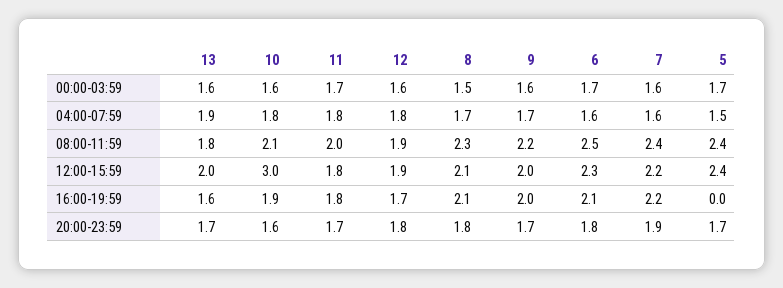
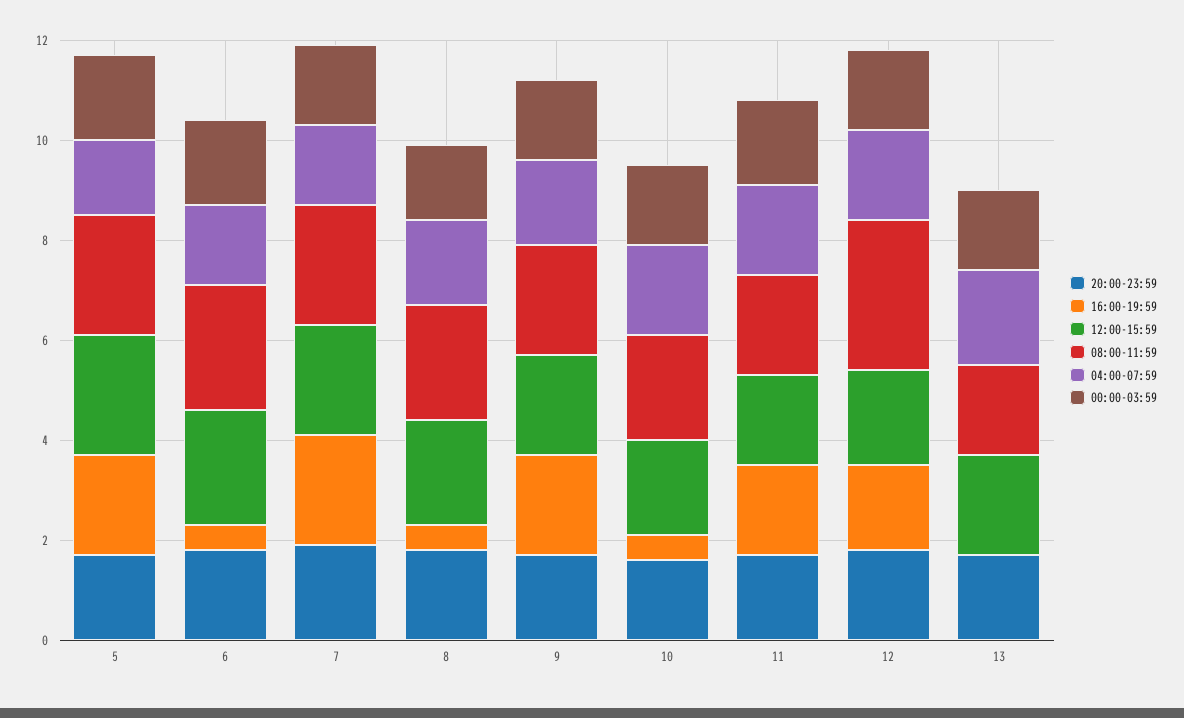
  {
    "00:00-03:59": {
      "13": 1.6,
      "10": 1.6,
      "11": 1.7,
      "12": 1.6,
      "8": 1.5,
      "9": 1.6,
      "6": 1.7,
      "7": 1.6,
      "5": 1.7
    },
    "04:00-07:59": {
      "13": 1.9,
      "10": 1.8,
      "11": 1.8,
      "12": 1.8,
      "8": 1.7,
      "9": 1.7,
      "6": 1.6,
      "7": 1.6,
      "5": 1.5
    },
    "08:00-11:59": {
      "13": 1.8,
      "10": 2.1,
      "11": 2,
-     "12": 1.9,
+     "12": 3,
      "8": 2.3,
      "9": 2.2,
      "6": 2.5,
      "7": 2.4,
      "5": 2.4
    },
    "12:00-15:59": {
      "13": 2,
-     "10": 3,
+     "10": 2,
      "11": 1.8,
      "12": 1.9,
      "8": 2.1,
      "9": 2,
      "6": 2.3,
      "7": 2.2,
      "5": 2.4
    },
    "16:00-19:59": {
-     "13": 1.6,
+     "13": 0,
-     "10": 1.9,
+     "10": 0.5,
      "11": 1.8,
      "12": 1.7,
-     "8": 2.1,
+     "8": 0.5,
      "9": 2,
-     "6": 2.1,
+     "6": 0.5,
      "7": 2.2,
-     "5": 0
+     "5": 2
    },
    "20:00-23:59": {
      "13": 1.7,
      "10": 1.6,
      "11": 1.7,
      "12": 1.8,
      "8": 1.8,
      "9": 1.7,
      "6": 1.8,
      "7": 1.9,
      "5": 1.7
    }
  }

